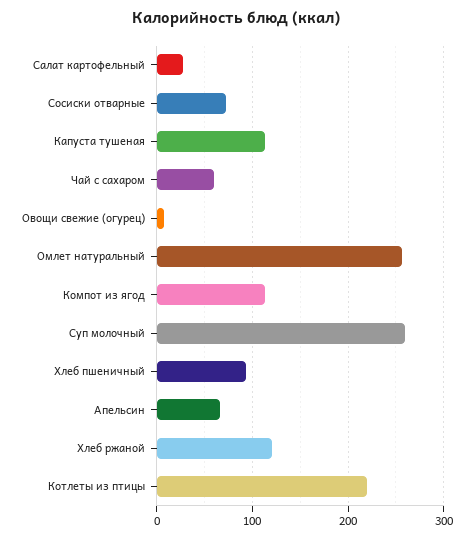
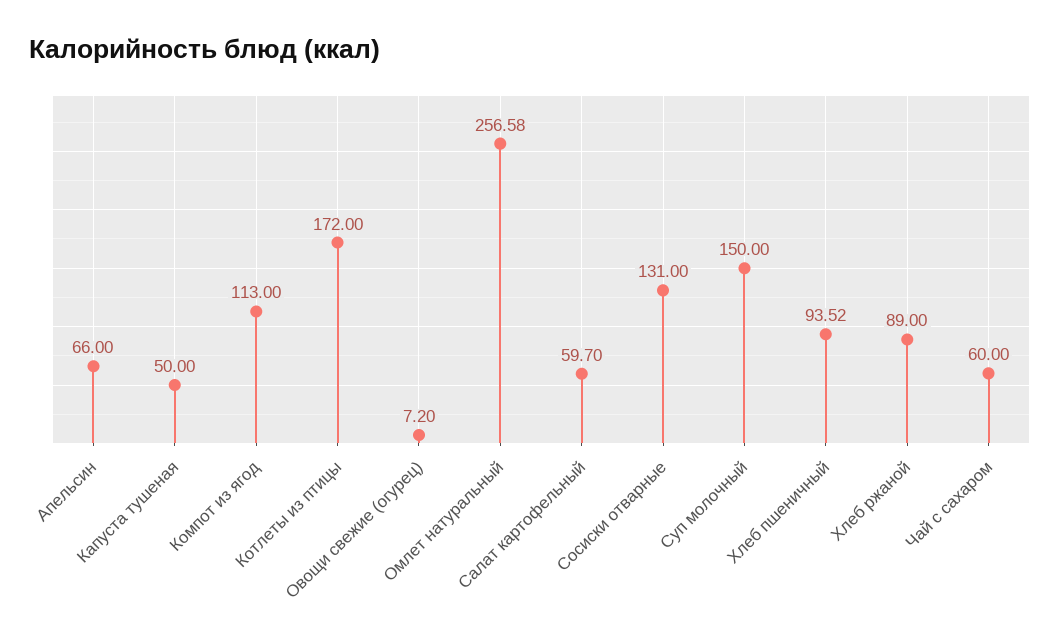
  {
-   "Салат картофельный": 30,
+   "Салат картофельный": 59.7,
-   "Сосиски отварные": 70,
+   "Сосиски отварные": 131,
-   "Капуста тушеная": 110,
+   "Капуста тушеная": 50,
    "Чай с сахаром": 60,
    "Овощи свежие (огурец)": 7.2,
    "Омлет натуральный": 256.58,
    "Компот из ягод": 113,
-   "Суп молочный": 260,
+   "Суп молочный": 150,
    "Хлеб пшеничный": 93.52,
    "Апельсин": 66,
-   "Хлеб ржаной": 120,
+   "Хлеб ржаной": 89,
-   "Котлеты из птицы": 220
+   "Котлеты из птицы": 172
  }

